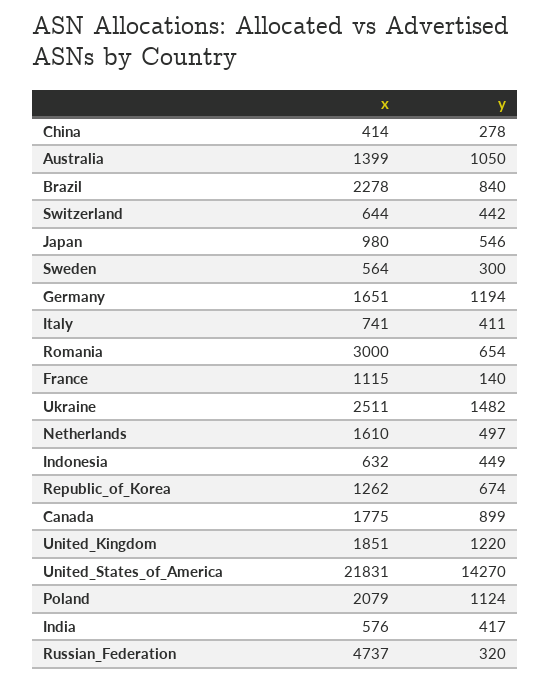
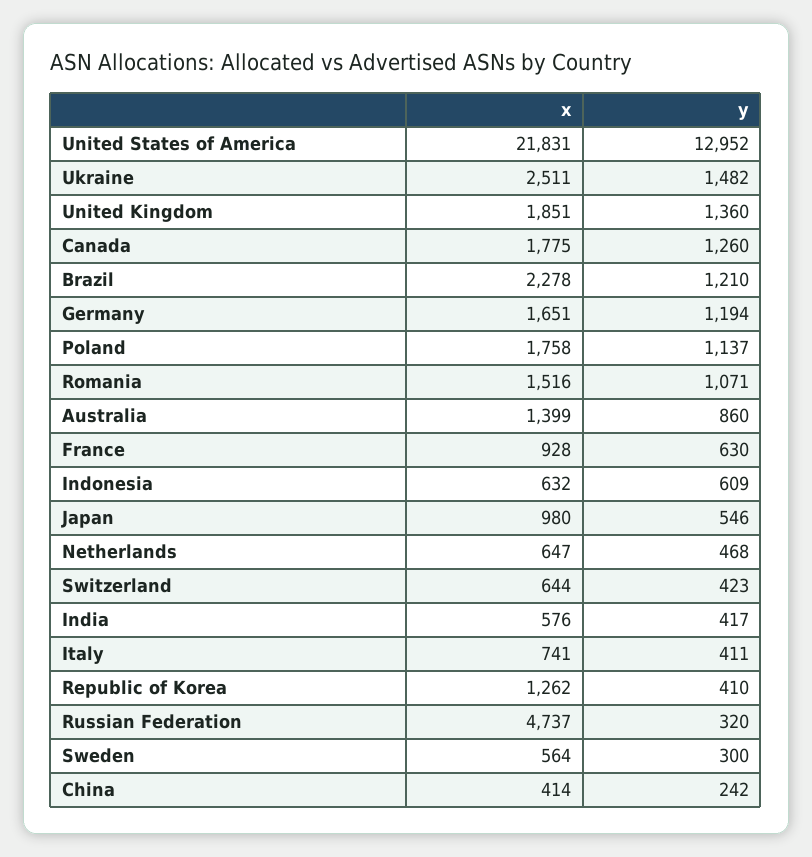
  {
    "x": {
      "China": 414,
      "Australia": 1399,
      "Brazil": 2278,
      "Switzerland": 644,
      "Japan": 980,
      "Sweden": 564,
      "Germany": 1651,
      "Italy": 741,
-     "Romania": 3000,
+     "Romania": 1516,
-     "France": 1115,
+     "France": 928,
      "Ukraine": 2511,
-     "Netherlands": 1610,
+     "Netherlands": 647,
      "Indonesia": 632,
      "Republic_of_Korea": 1262,
      "Canada": 1775,
      "United_Kingdom": 1851,
      "United_States_of_America": 21831,
-     "Poland": 2079,
+     "Poland": 1758,
      "India": 576,
      "Russian_Federation": 4737
    },
    "y": {
-     "China": 278,
+     "China": 242,
-     "Australia": 1050,
+     "Australia": 860,
-     "Brazil": 840,
+     "Brazil": 1210,
-     "Switzerland": 442,
+     "Switzerland": 423,
      "Japan": 546,
      "Sweden": 300,
      "Germany": 1194,
      "Italy": 411,
-     "Romania": 654,
+     "Romania": 1071,
-     "France": 140,
+     "France": 630,
      "Ukraine": 1482,
-     "Netherlands": 497,
+     "Netherlands": 468,
-     "Indonesia": 449,
+     "Indonesia": 609,
-     "Republic_of_Korea": 674,
+     "Republic_of_Korea": 410,
-     "Canada": 899,
+     "Canada": 1260,
-     "United_Kingdom": 1220,
+     "United_Kingdom": 1360,
-     "United_States_of_America": 14270,
+     "United_States_of_America": 12952,
-     "Poland": 1124,
+     "Poland": 1137,
      "India": 417,
      "Russian_Federation": 320
    }
  }

